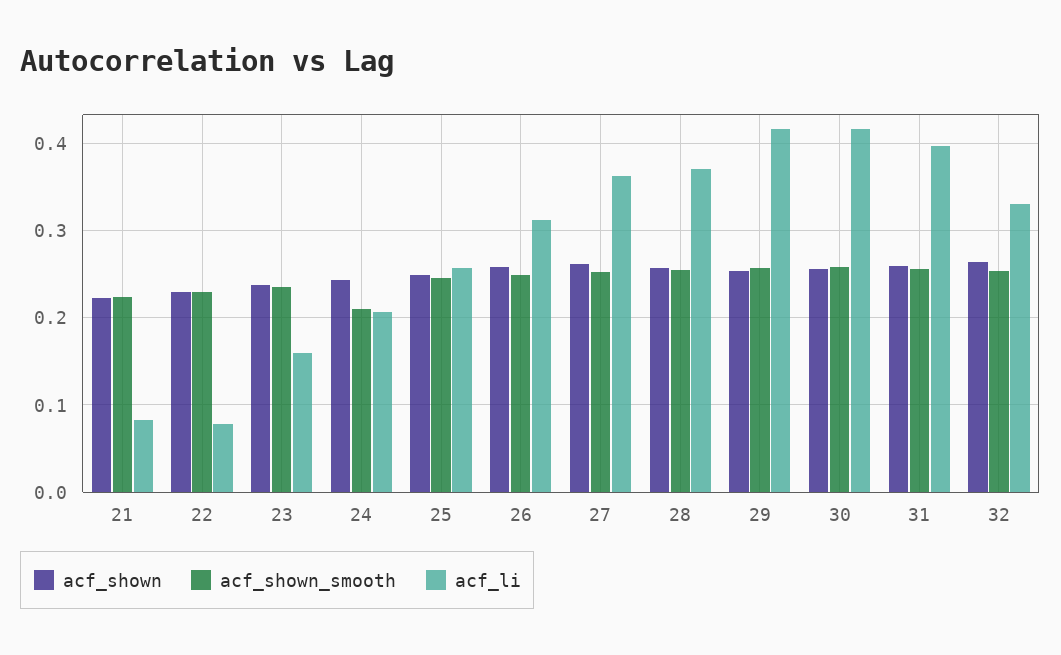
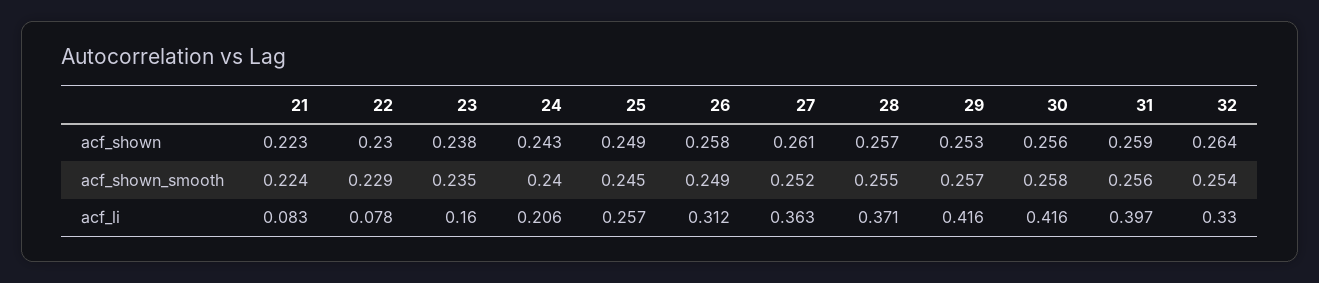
  {
    "acf_shown": {
      "21": 0.223,
      "22": 0.23,
      "23": 0.238,
      "24": 0.243,
      "25": 0.249,
      "26": 0.258,
      "27": 0.261,
      "28": 0.257,
      "29": 0.253,
      "30": 0.256,
      "31": 0.259,
      "32": 0.264
    },
    "acf_shown_smooth": {
      "21": 0.224,
      "22": 0.229,
      "23": 0.235,
-     "24": 0.21,
+     "24": 0.24,
      "25": 0.245,
      "26": 0.249,
      "27": 0.252,
      "28": 0.255,
      "29": 0.257,
      "30": 0.258,
      "31": 0.256,
      "32": 0.254
    },
    "acf_li": {
      "21": 0.083,
      "22": 0.078,
      "23": 0.16,
      "24": 0.206,
      "25": 0.257,
      "26": 0.312,
      "27": 0.363,
      "28": 0.371,
      "29": 0.416,
      "30": 0.416,
      "31": 0.397,
      "32": 0.33
    }
  }

